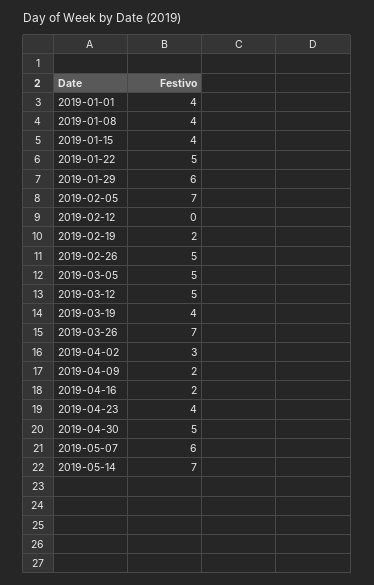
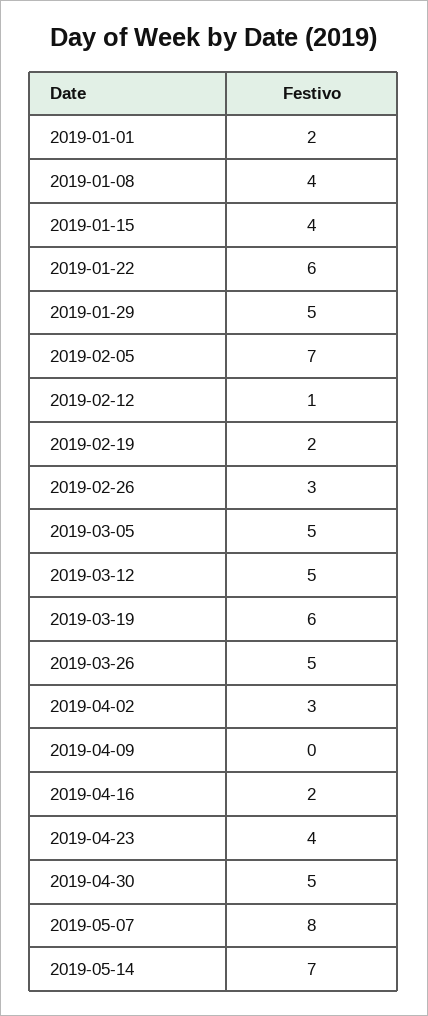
  {
-   "2019-01-01": 4,
+   "2019-01-01": 2,
    "2019-01-08": 4,
    "2019-01-15": 4,
-   "2019-01-22": 5,
+   "2019-01-22": 6,
-   "2019-01-29": 6,
+   "2019-01-29": 5,
    "2019-02-05": 7,
-   "2019-02-12": 0,
+   "2019-02-12": 1,
    "2019-02-19": 2,
-   "2019-02-26": 5,
+   "2019-02-26": 3,
    "2019-03-05": 5,
    "2019-03-12": 5,
-   "2019-03-19": 4,
+   "2019-03-19": 6,
-   "2019-03-26": 7,
+   "2019-03-26": 5,
    "2019-04-02": 3,
-   "2019-04-09": 2,
+   "2019-04-09": 0,
    "2019-04-16": 2,
    "2019-04-23": 4,
    "2019-04-30": 5,
-   "2019-05-07": 6,
+   "2019-05-07": 8,
    "2019-05-14": 7
  }

